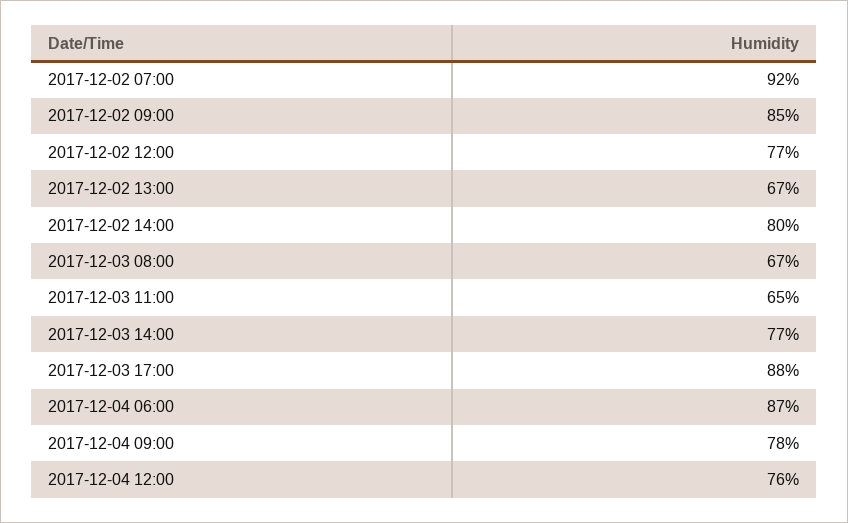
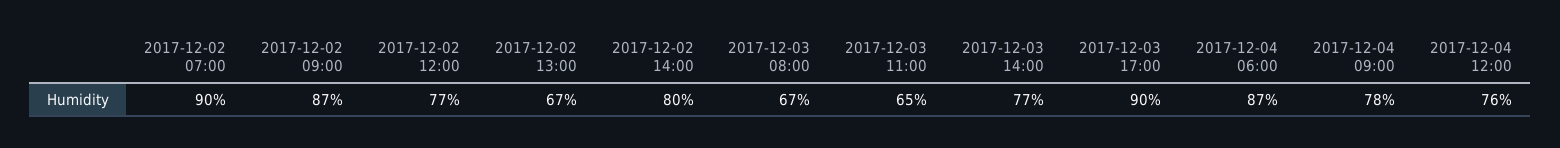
  {
-   "2017-12-02 07:00": 92,
+   "2017-12-02 07:00": 90,
-   "2017-12-02 09:00": 85,
+   "2017-12-02 09:00": 87,
    "2017-12-02 12:00": 77,
    "2017-12-02 13:00": 67,
    "2017-12-02 14:00": 80,
    "2017-12-03 08:00": 67,
    "2017-12-03 11:00": 65,
    "2017-12-03 14:00": 77,
-   "2017-12-03 17:00": 88,
+   "2017-12-03 17:00": 90,
    "2017-12-04 06:00": 87,
    "2017-12-04 09:00": 78,
    "2017-12-04 12:00": 76
  }

